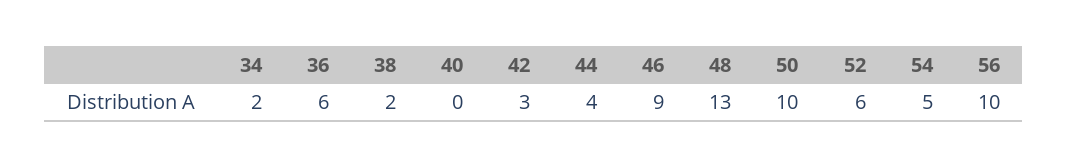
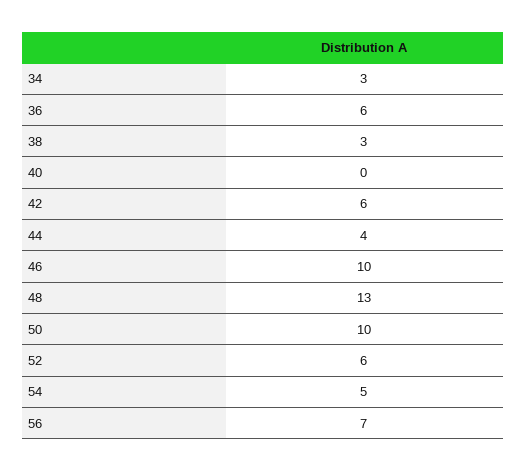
  {
-   "34": 2,
+   "34": 3,
    "36": 6,
-   "38": 2,
+   "38": 3,
    "40": 0,
-   "42": 3,
+   "42": 6,
    "44": 4,
-   "46": 9,
+   "46": 10,
    "48": 13,
    "50": 10,
    "52": 6,
    "54": 5,
-   "56": 10
+   "56": 7
  }

